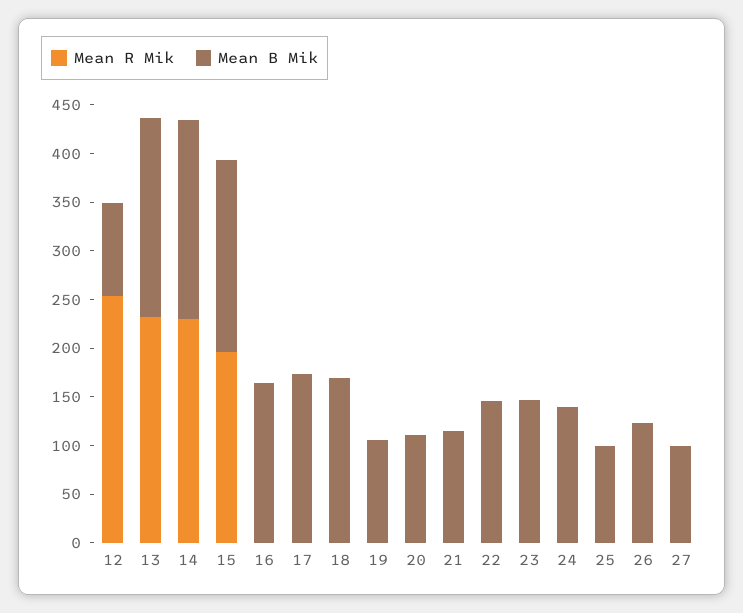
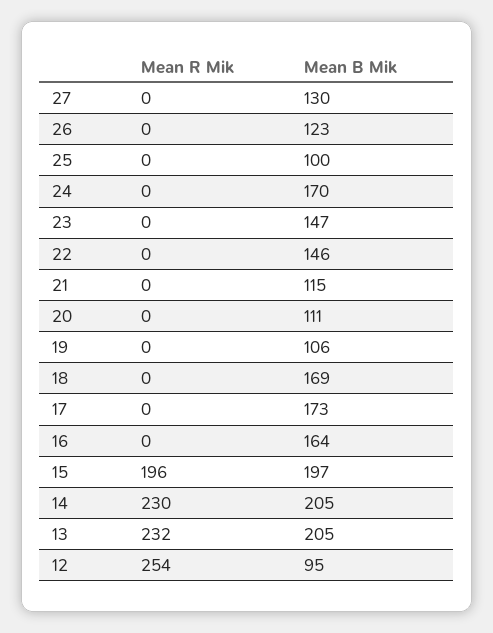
  {
    "Mean R Mik": {
      "12": 254,
      "13": 232,
      "14": 230,
      "15": 196,
      "16": 0,
      "17": 0,
      "18": 0,
      "19": 0,
      "20": 0,
      "21": 0,
      "22": 0,
      "23": 0,
      "24": 0,
      "25": 0,
      "26": 0,
      "27": 0
    },
    "Mean B Mik": {
      "12": 95,
      "13": 205,
      "14": 205,
      "15": 197,
      "16": 164,
      "17": 173,
      "18": 169,
      "19": 106,
      "20": 111,
      "21": 115,
      "22": 146,
      "23": 147,
-     "24": 140,
+     "24": 170,
      "25": 100,
      "26": 123,
-     "27": 100
+     "27": 130
    }
  }

